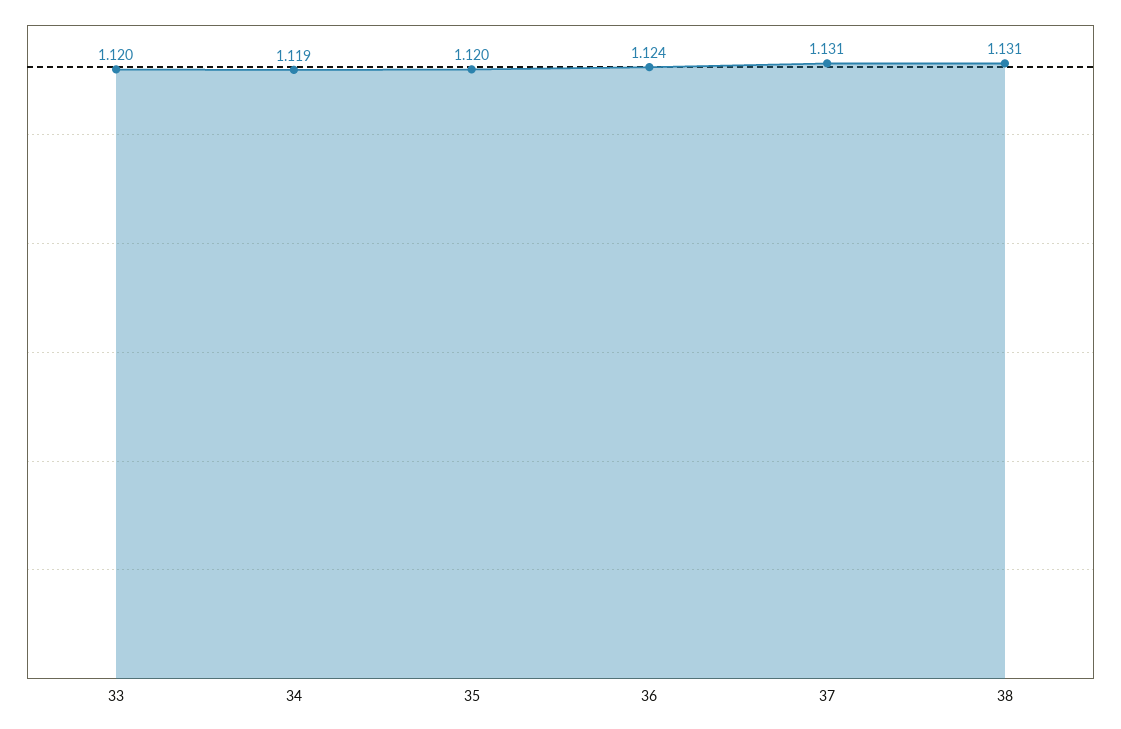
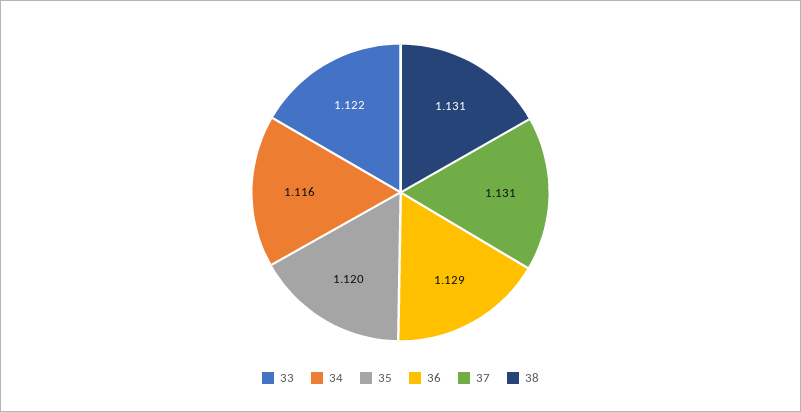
  {
-   "33": 1.12,
+   "33": 1.122,
-   "34": 1.119,
+   "34": 1.116,
    "35": 1.12,
-   "36": 1.124,
+   "36": 1.129,
    "37": 1.131,
    "38": 1.131
  }

